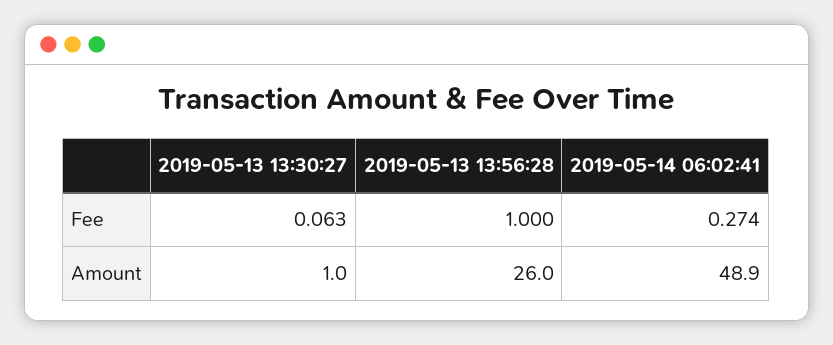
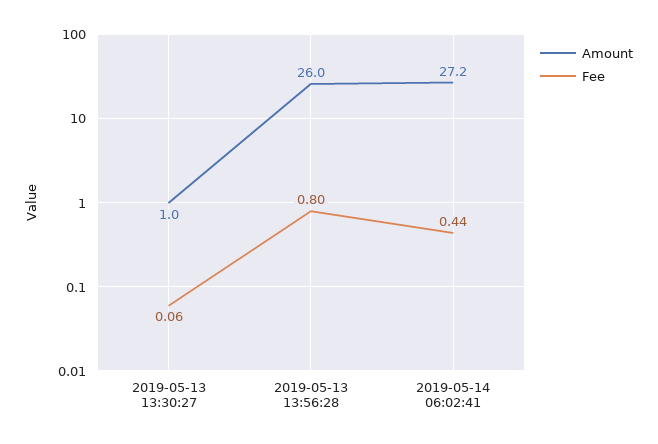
  {
    "Fee": {
      "2019-05-13 13:30:27": 0.063,
-     "2019-05-13 13:56:28": 1,
+     "2019-05-13 13:56:28": 0.8,
-     "2019-05-14 06:02:41": 0.274
+     "2019-05-14 06:02:41": 0.44
    },
    "Amount": {
      "2019-05-13 13:30:27": 1,
      "2019-05-13 13:56:28": 26,
-     "2019-05-14 06:02:41": 48.9
+     "2019-05-14 06:02:41": 27.2
    }
  }

